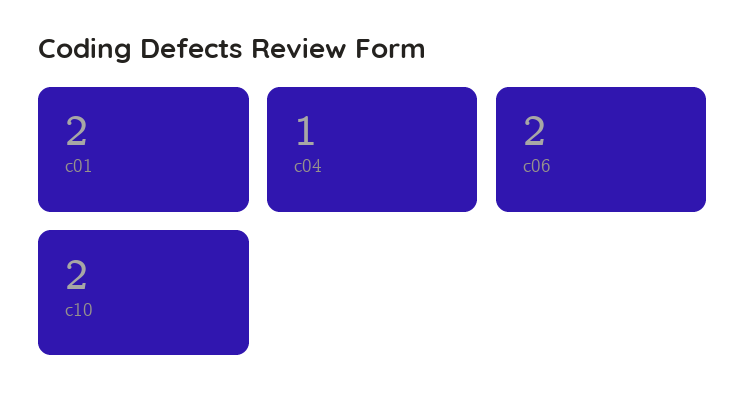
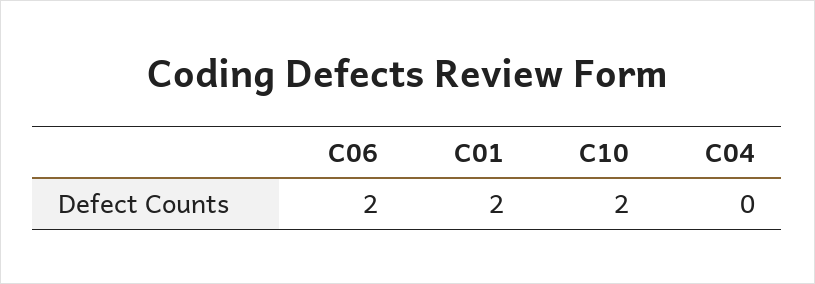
  {
    "c01": 2,
-   "c04": 1,
+   "c04": 0,
    "c06": 2,
    "c10": 2
  }

